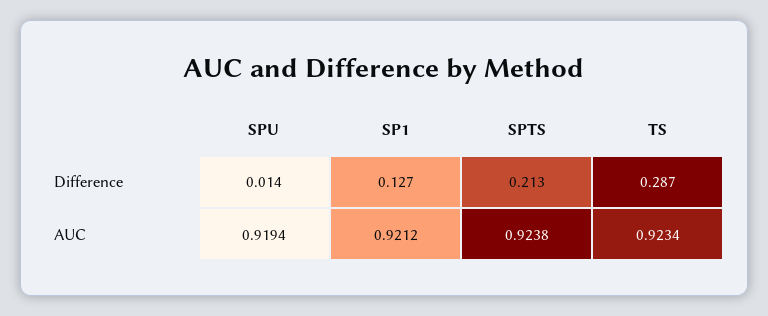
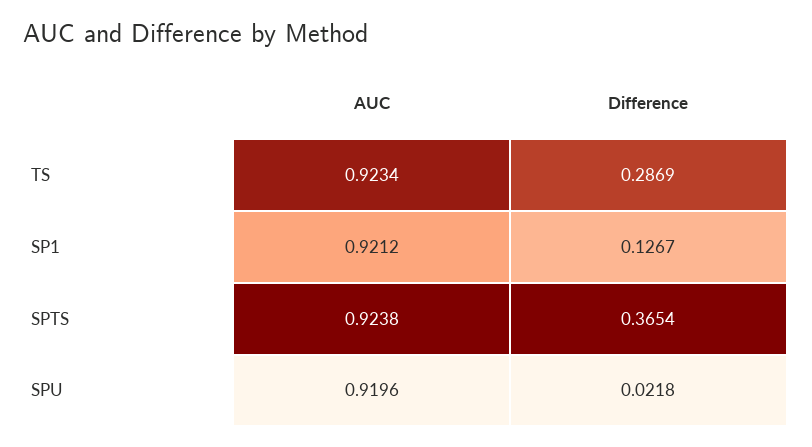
  {
    "SPU": {
-     "Difference": 0.014,
+     "Difference": 0.0218,
-     "AUC": 0.9194
+     "AUC": 0.9196
    },
    "SP1": {
      "Difference": 0.1267,
      "AUC": 0.9212
    },
    "SPTS": {
-     "Difference": 0.213,
+     "Difference": 0.3654,
      "AUC": 0.9238
    },
    "TS": {
      "Difference": 0.2869,
      "AUC": 0.9234
    }
  }

